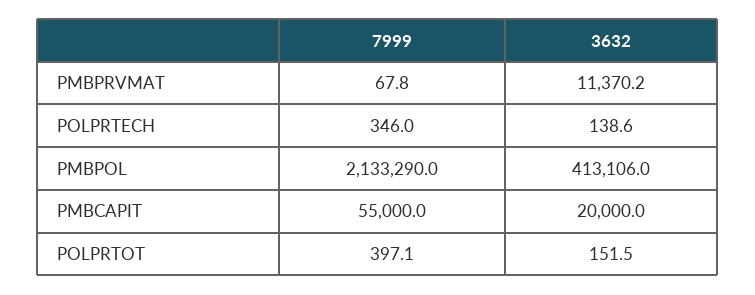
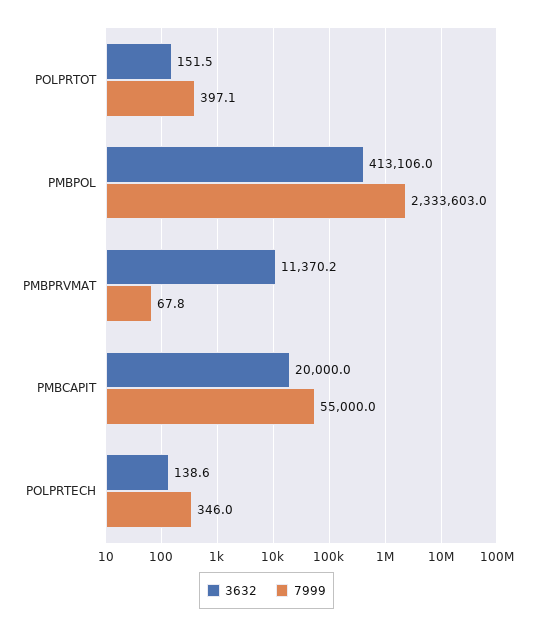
  {
    "7999": {
      "PMBPRVMAT": 67.8,
      "POLPRTECH": 346,
-     "PMBPOL": 2133290,
+     "PMBPOL": 2333603,
      "PMBCAPIT": 55000,
      "POLPRTOT": 397.1
    },
    "3632": {
      "PMBPRVMAT": 11370.2,
      "POLPRTECH": 138.6,
      "PMBPOL": 413106,
      "PMBCAPIT": 20000,
      "POLPRTOT": 151.5
    }
  }

